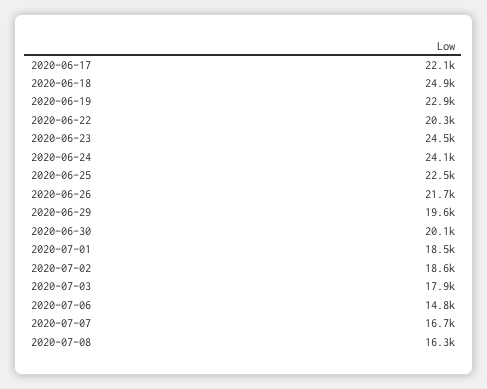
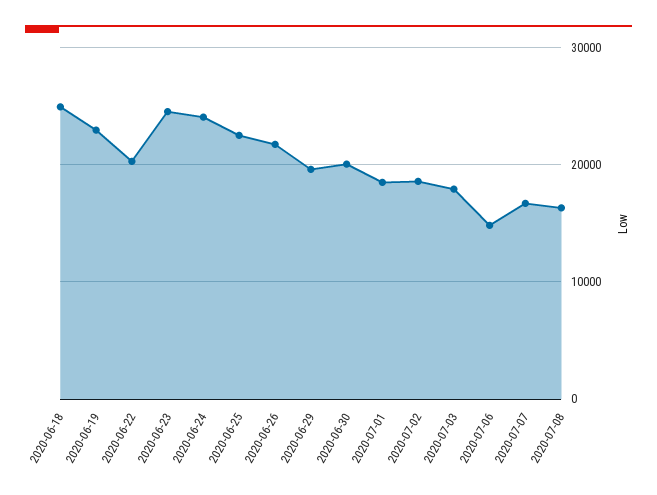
  {
-   "2020-06-17": 22100,
    "2020-06-18": 24900,
    "2020-06-19": 22900,
    "2020-06-22": 20300,
    "2020-06-23": 24500,
    "2020-06-24": 24100,
    "2020-06-25": 22500,
    "2020-06-26": 21700,
    "2020-06-29": 19600,
    "2020-06-30": 20100,
    "2020-07-01": 18500,
    "2020-07-02": 18600,
    "2020-07-03": 17900,
    "2020-07-06": 14800,
    "2020-07-07": 16700,
    "2020-07-08": 16300
  }

